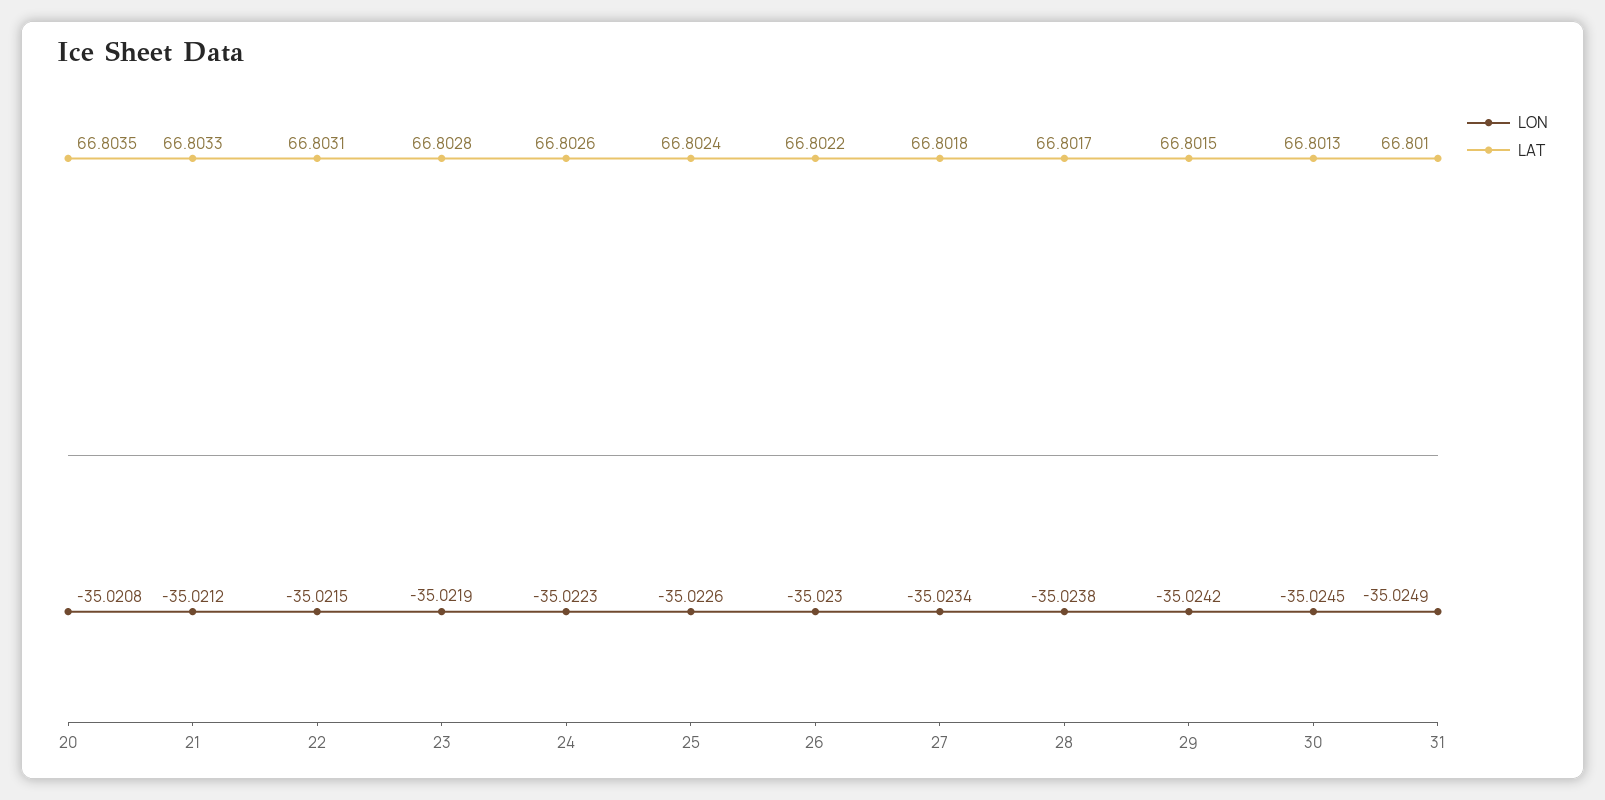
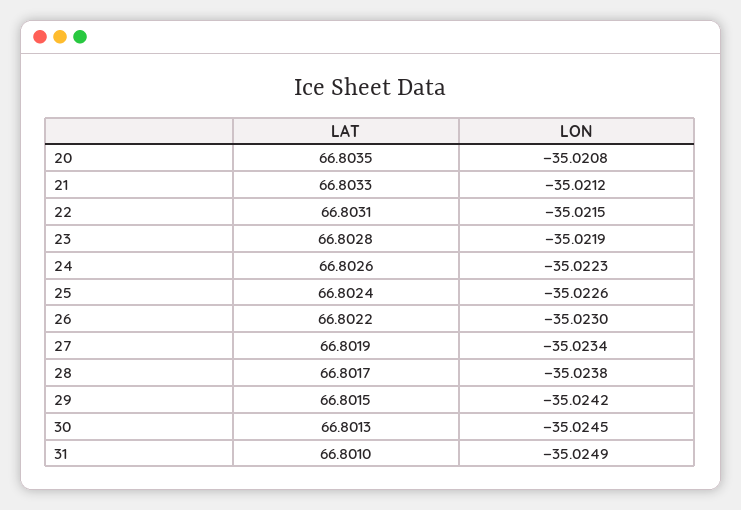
  {
    "LON": {
      "20": -35.0208,
      "21": -35.0212,
      "22": -35.0215,
      "23": -35.0219,
      "24": -35.0223,
      "25": -35.0226,
      "26": -35.023,
      "27": -35.0234,
      "28": -35.0238,
      "29": -35.0242,
      "30": -35.0245,
      "31": -35.0249
    },
    "LAT": {
      "20": 66.8035,
      "21": 66.8033,
      "22": 66.8031,
      "23": 66.8028,
      "24": 66.8026,
      "25": 66.8024,
      "26": 66.8022,
-     "27": 66.8018,
+     "27": 66.8019,
      "28": 66.8017,
      "29": 66.8015,
      "30": 66.8013,
      "31": 66.801
    }
  }

